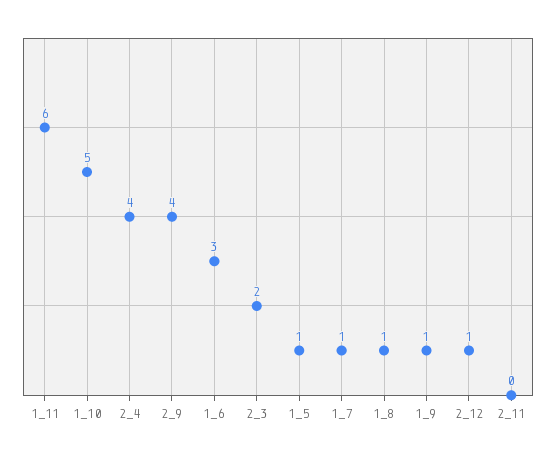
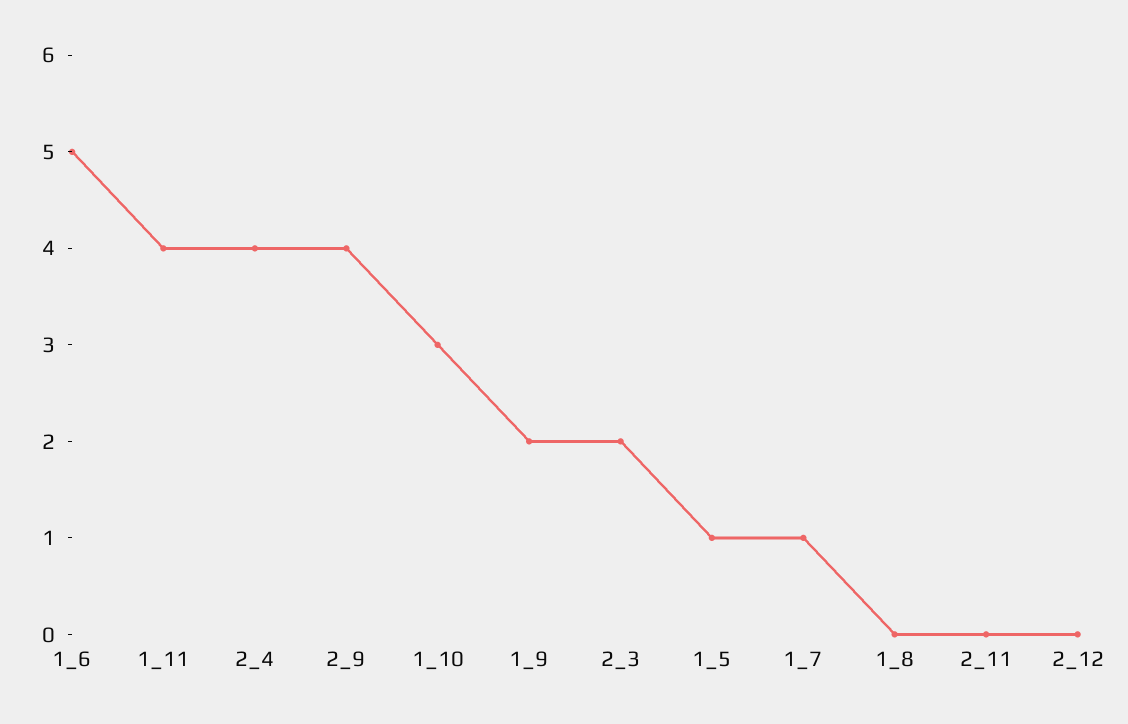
  {
-   "1_11": 6,
+   "1_11": 4,
-   "1_10": 5,
+   "1_10": 3,
    "2_4": 4,
    "2_9": 4,
-   "1_6": 3,
+   "1_6": 5,
    "2_3": 2,
    "1_5": 1,
    "1_7": 1,
-   "1_8": 1,
+   "1_8": 0,
-   "1_9": 1,
+   "1_9": 2,
-   "2_12": 1,
+   "2_12": 0,
    "2_11": 0
  }

